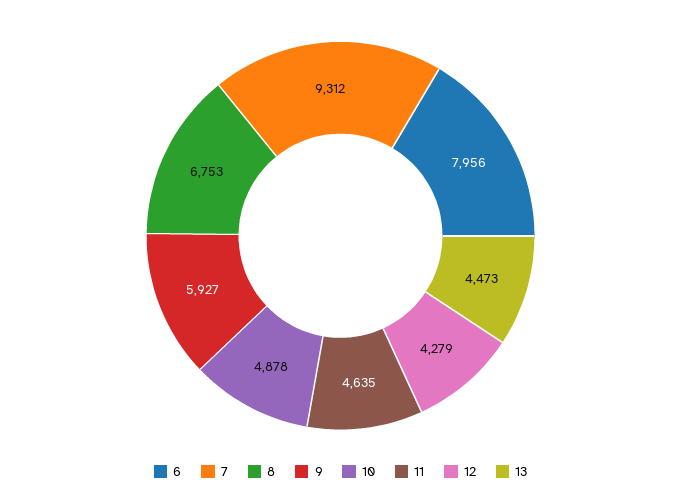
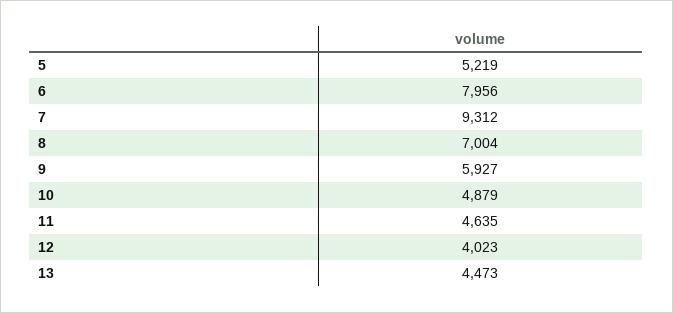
  {
    "6": 7956,
    "7": 9312,
-   "8": 6753,
+   "8": 7004,
    "9": 5927,
-   "10": 4878,
+   "10": 4879,
    "11": 4635,
-   "12": 4279,
+   "12": 4023,
-   "13": 4473
+   "13": 4473,
+   "5": 5219
  }

